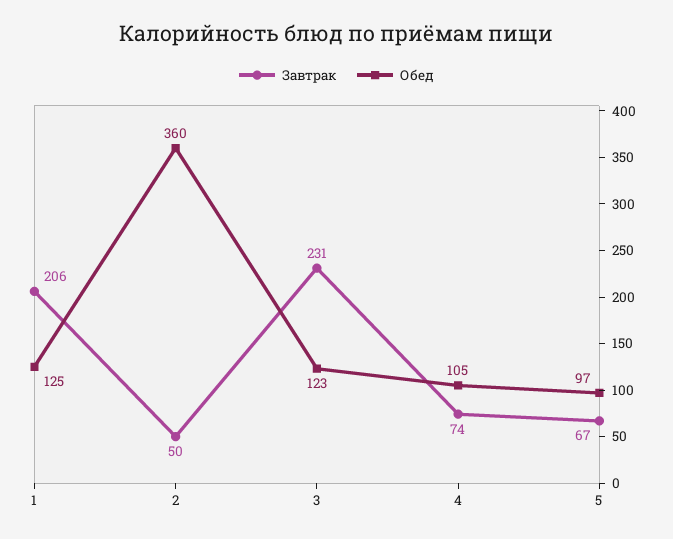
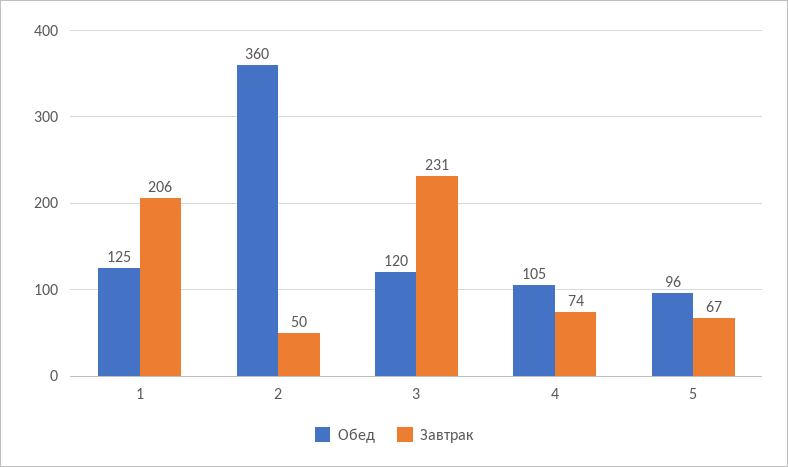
  {
    "Завтрак": {
      "1": 206,
      "2": 50,
      "3": 231,
      "4": 74,
      "5": 67
    },
    "Обед": {
      "1": 125,
      "2": 360,
-     "3": 123,
+     "3": 120,
      "4": 105,
-     "5": 97
+     "5": 96
    }
  }

